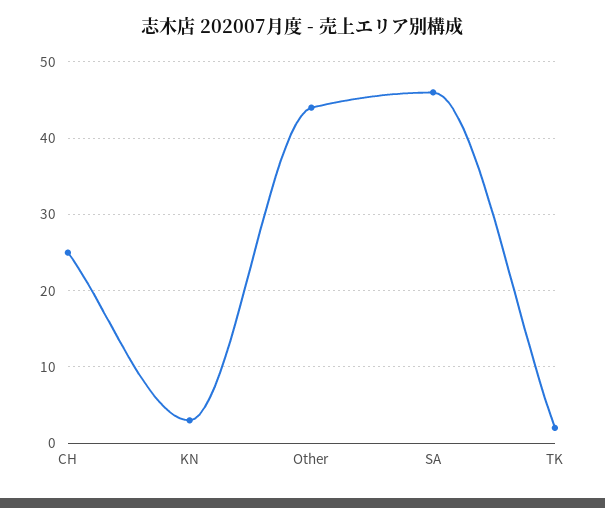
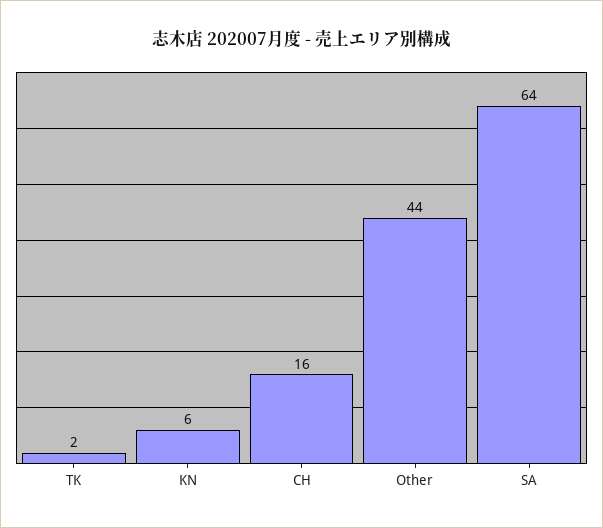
  {
-   "CH": 25,
+   "CH": 16,
-   "KN": 3,
+   "KN": 6,
    "Other": 44,
-   "SA": 46,
+   "SA": 64,
    "TK": 2
  }

